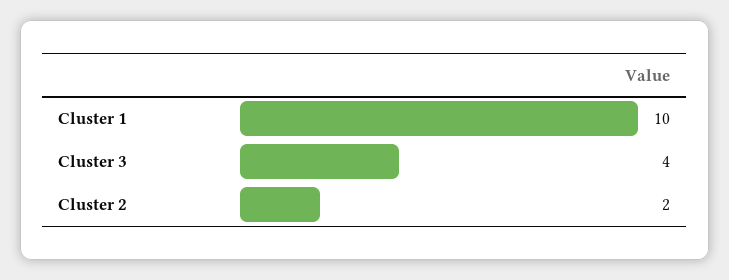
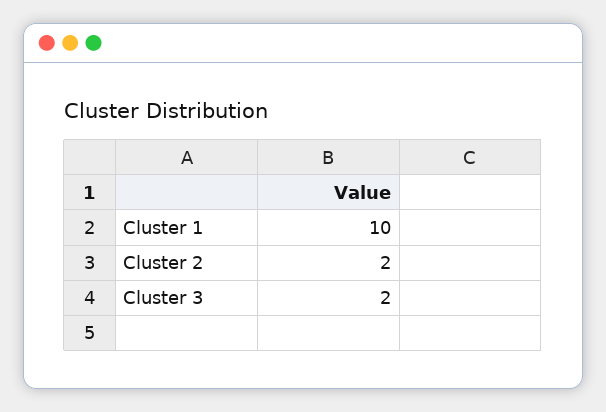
  {
    "Cluster 1": 10,
-   "Cluster 3": 4,
+   "Cluster 3": 2,
    "Cluster 2": 2
  }

